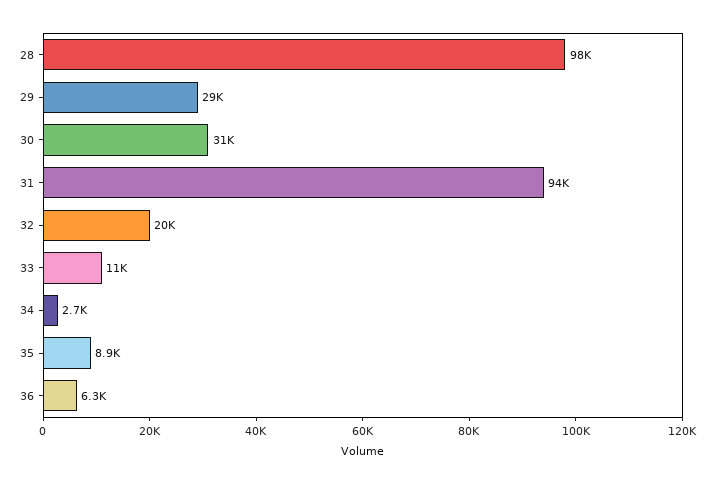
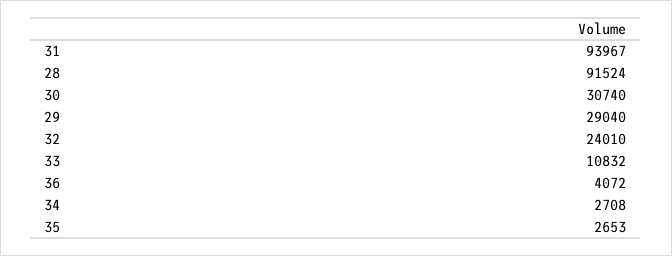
  {
-   "28": 98000,
+   "28": 91524,
    "29": 29040,
    "30": 30740,
    "31": 93967,
-   "32": 20000,
+   "32": 24010,
    "33": 10832,
    "34": 2708,
-   "35": 8900,
+   "35": 2653,
-   "36": 6300
+   "36": 4072
  }

